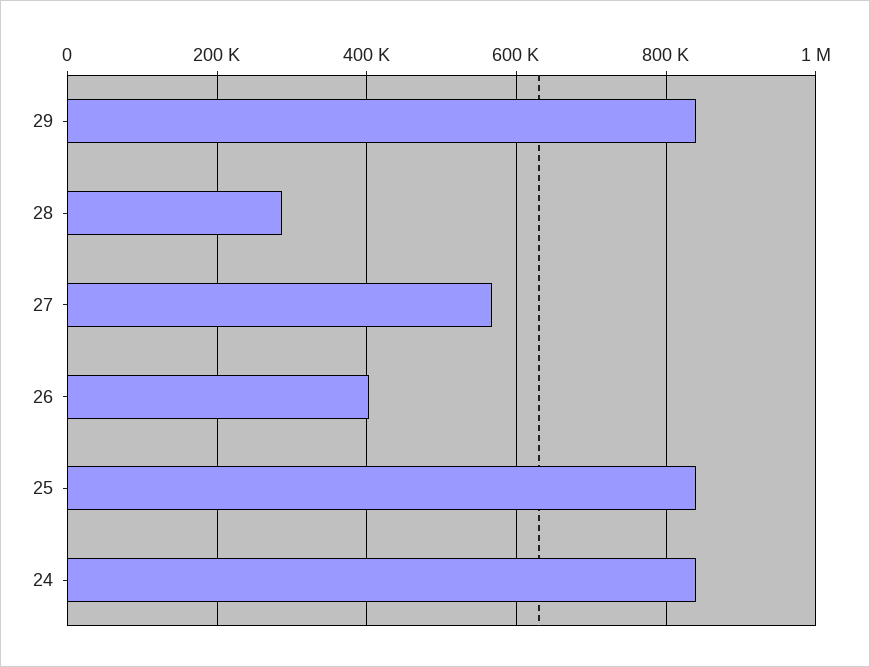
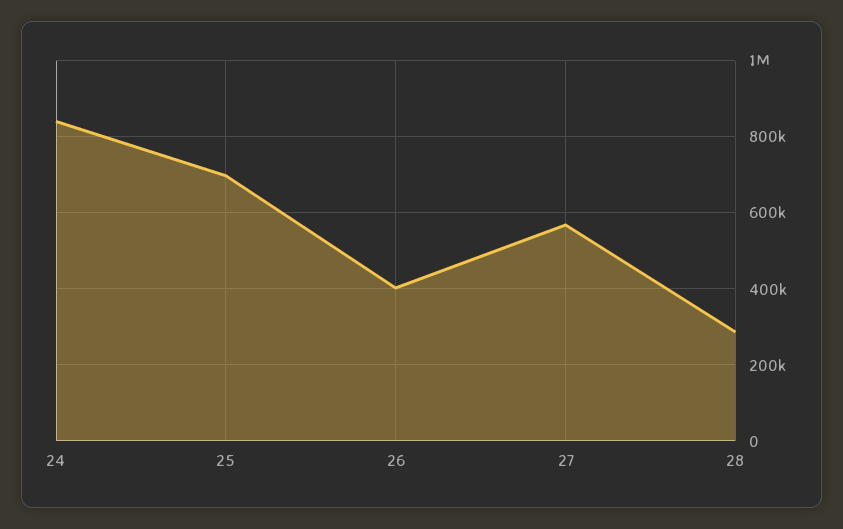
  {
-   "29": 840000,
    "28": 280000,
    "27": 560000,
    "26": 400000,
-   "25": 840000,
+   "25": 700000,
    "24": 840000
  }

